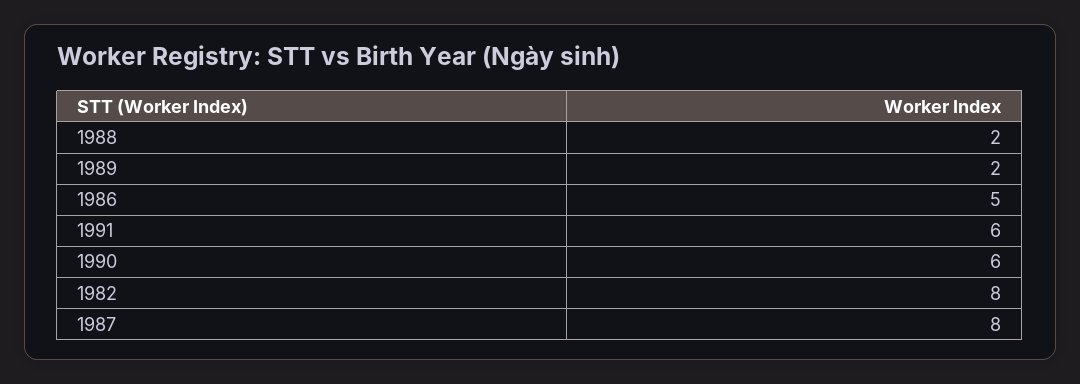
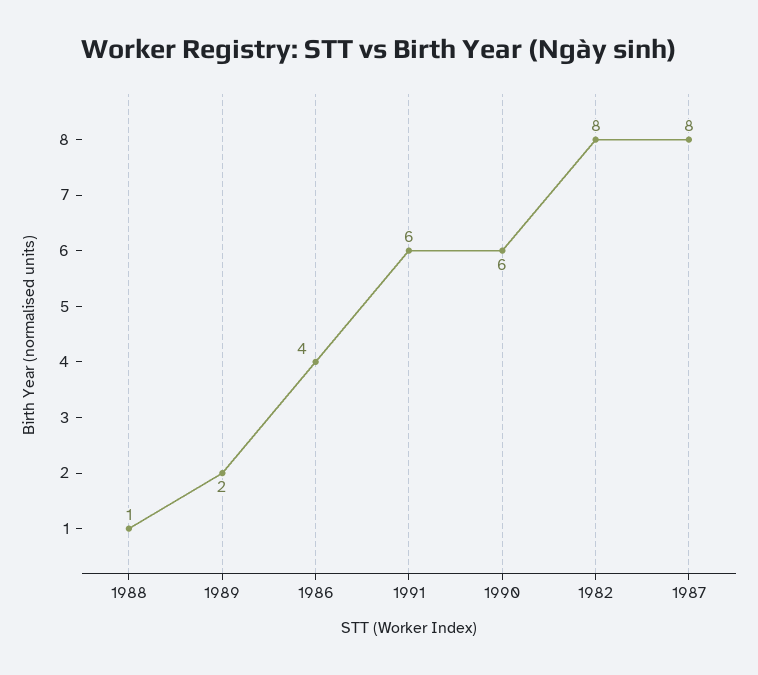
  {
-   "1988": 2,
+   "1988": 1,
    "1989": 2,
-   "1986": 5,
+   "1986": 4,
    "1991": 6,
    "1990": 6,
    "1982": 8,
    "1987": 8
  }

